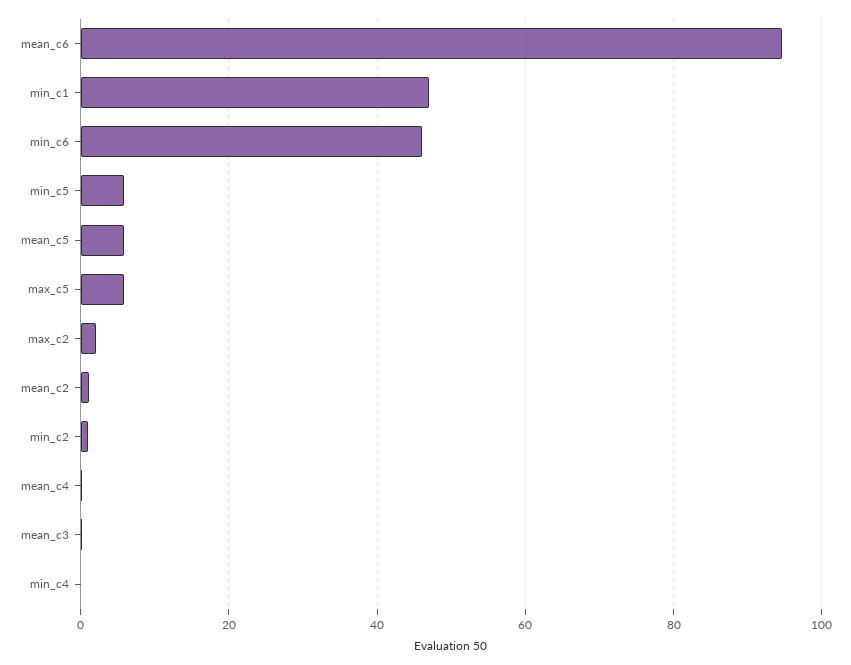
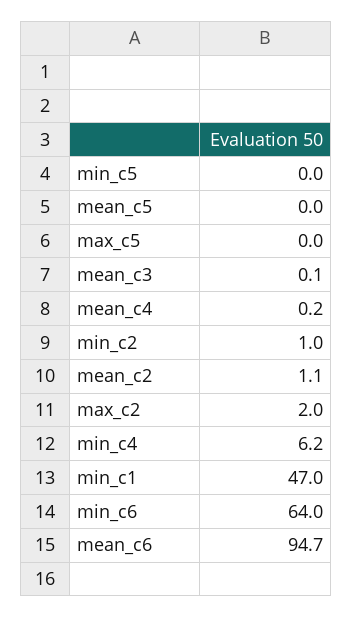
  {
    "mean_c6": 94.7,
    "min_c1": 47,
-   "min_c6": 46,
+   "min_c6": 64,
-   "min_c5": 6,
+   "min_c5": 0,
-   "mean_c5": 6,
+   "mean_c5": 0,
-   "max_c5": 6,
+   "max_c5": 0,
    "max_c2": 2,
    "mean_c2": 1.1,
    "min_c2": 1,
    "mean_c4": 0.2,
    "mean_c3": 0.1,
-   "min_c4": 0
+   "min_c4": 6.2
  }

